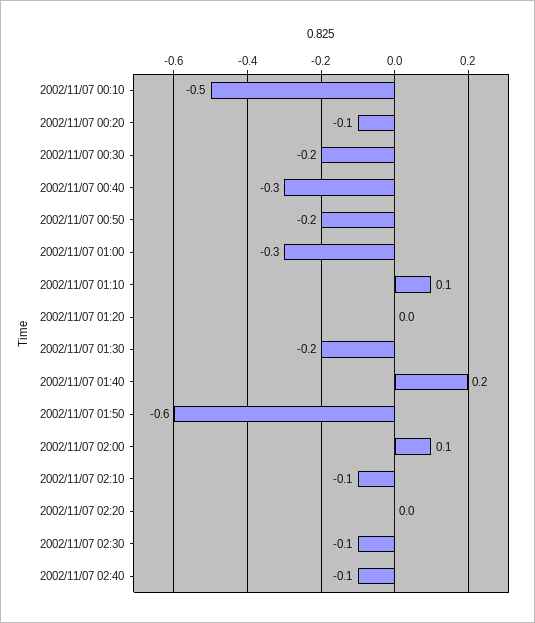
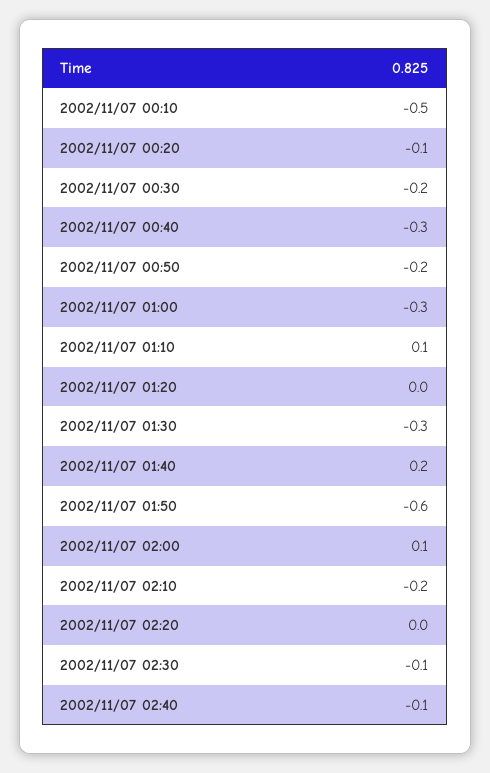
  {
    "2002/11/07 00:10": -0.5,
    "2002/11/07 00:20": -0.1,
    "2002/11/07 00:30": -0.2,
    "2002/11/07 00:40": -0.3,
    "2002/11/07 00:50": -0.2,
    "2002/11/07 01:00": -0.3,
    "2002/11/07 01:10": 0.1,
    "2002/11/07 01:20": 0,
-   "2002/11/07 01:30": -0.2,
+   "2002/11/07 01:30": -0.3,
    "2002/11/07 01:40": 0.2,
    "2002/11/07 01:50": -0.6,
    "2002/11/07 02:00": 0.1,
-   "2002/11/07 02:10": -0.1,
+   "2002/11/07 02:10": -0.2,
    "2002/11/07 02:20": 0,
    "2002/11/07 02:30": -0.1,
    "2002/11/07 02:40": -0.1
  }

